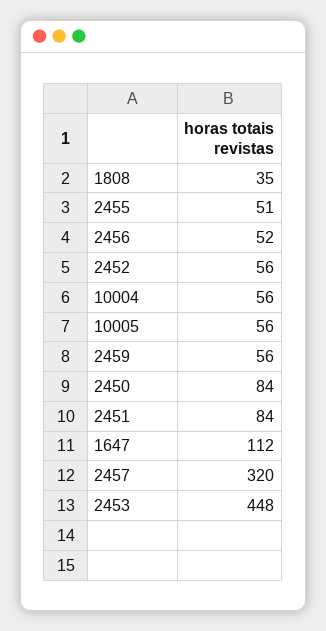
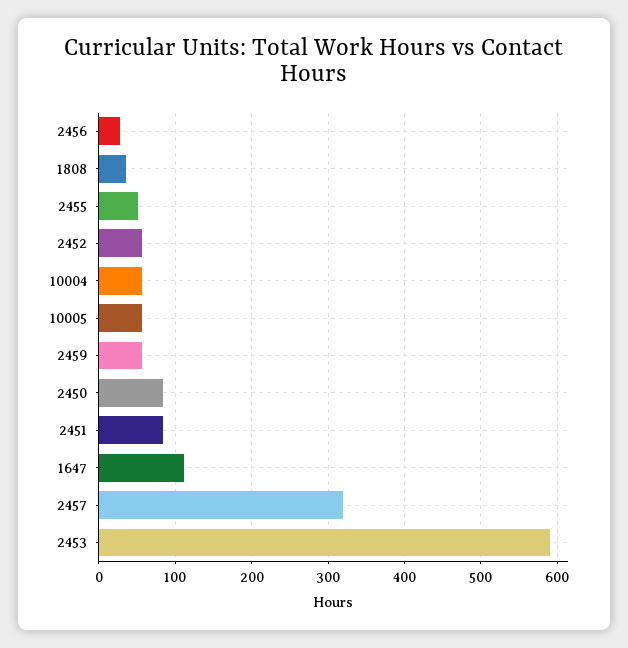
  {
    "1808": 35,
    "2455": 51,
-   "2456": 52,
+   "2456": 30,
    "2452": 56,
    "10004": 56,
    "10005": 56,
    "2459": 56,
    "2450": 84,
    "2451": 84,
    "1647": 112,
    "2457": 320,
-   "2453": 448
+   "2453": 590
  }

